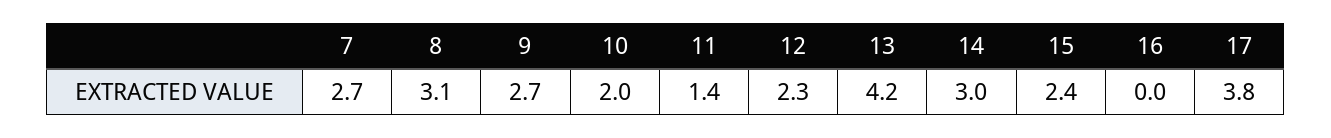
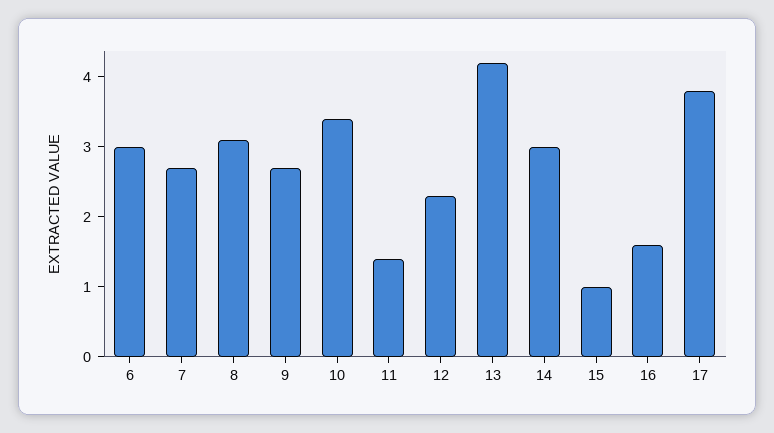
  {
    "7": 2.7,
    "8": 3.1,
    "9": 2.7,
-   "10": 2,
+   "10": 3.5,
    "11": 1.4,
    "12": 2.3,
    "13": 4.2,
    "14": 3,
-   "15": 2.4,
+   "15": 1,
-   "16": 0,
+   "16": 1.5,
-   "17": 3.8
+   "17": 3.8,
+   "6": 3
  }

